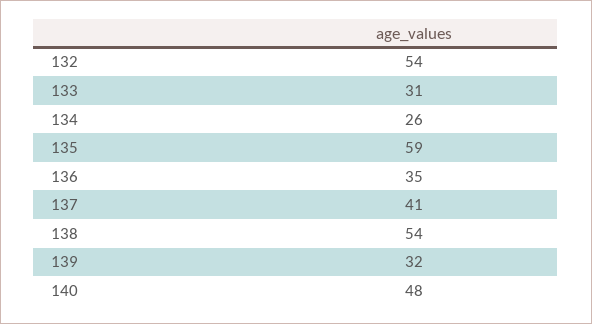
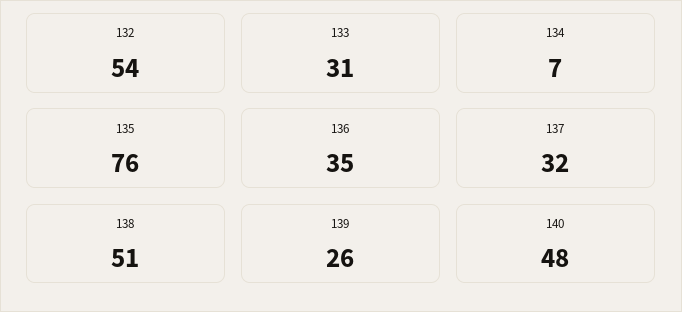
  {
    "132": 54,
    "133": 31,
-   "134": 26,
+   "134": 7,
-   "135": 59,
+   "135": 76,
    "136": 35,
-   "137": 41,
+   "137": 32,
-   "138": 54,
+   "138": 51,
-   "139": 32,
+   "139": 26,
    "140": 48
  }

